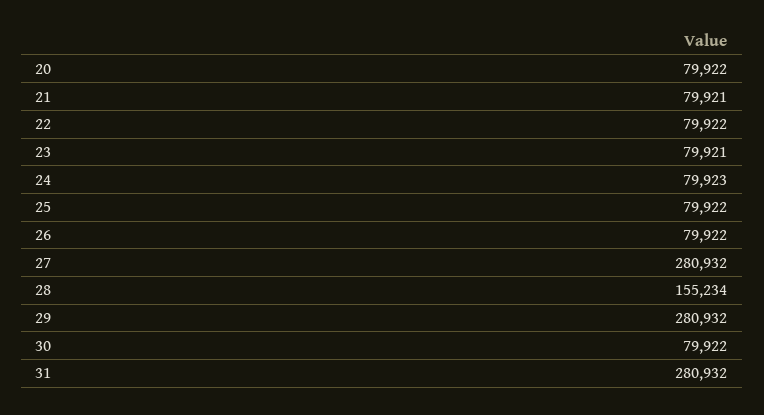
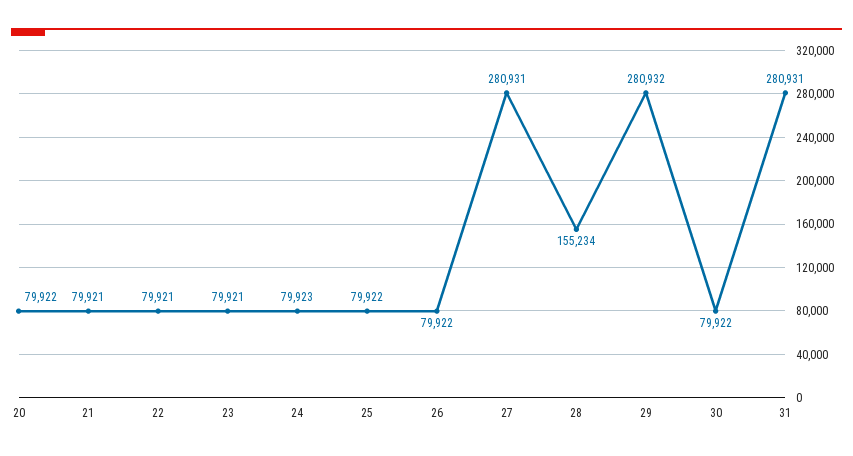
  {
    "20": 79922,
    "21": 79921,
-   "22": 79922,
+   "22": 79921,
    "23": 79921,
    "24": 79923,
    "25": 79922,
    "26": 79922,
-   "27": 280932,
+   "27": 280931,
    "28": 155234,
    "29": 280932,
    "30": 79922,
-   "31": 280932
+   "31": 280931
  }

